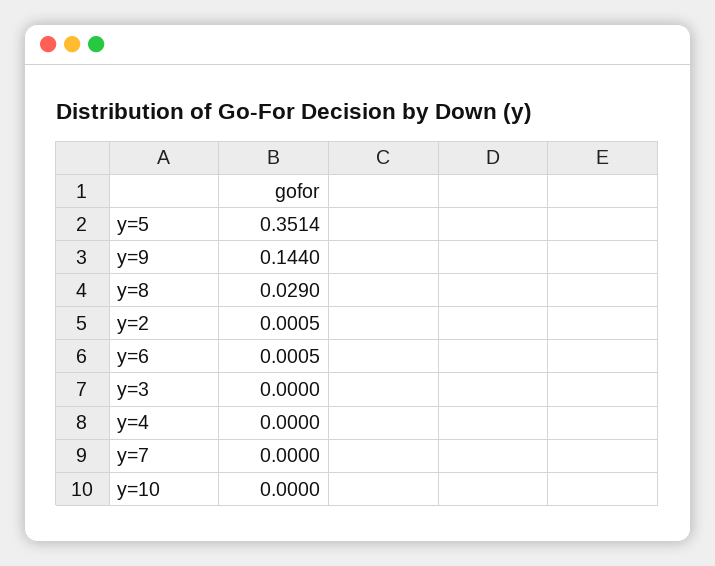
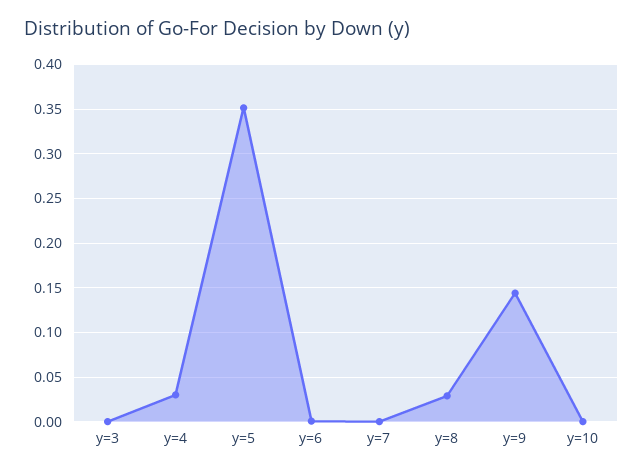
  {
    "y=5": 0.3514,
    "y=9": 0.144,
    "y=8": 0.029,
-   "y=2": 0.0005,
    "y=6": 0.0005,
    "y=3": 0,
-   "y=4": 0,
+   "y=4": 0.03,
    "y=7": 0,
    "y=10": 0
  }

